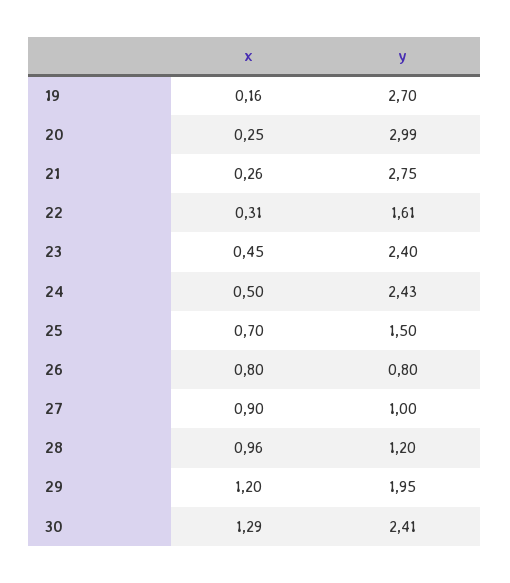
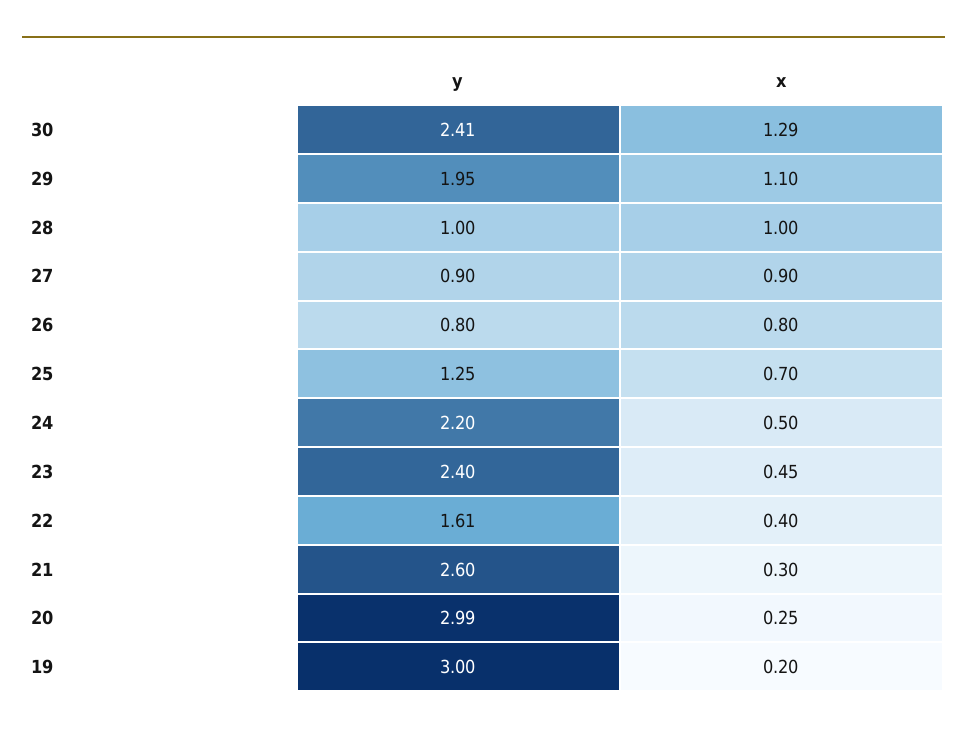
  {
    "x": {
-     "19": 0.16,
+     "19": 0.2,
      "20": 0.25,
-     "21": 0.26,
+     "21": 0.3,
-     "22": 0.31,
+     "22": 0.4,
      "23": 0.45,
      "24": 0.5,
      "25": 0.7,
      "26": 0.8,
      "27": 0.9,
-     "28": 0.96,
+     "28": 1,
-     "29": 1.2,
+     "29": 1.1,
      "30": 1.29
    },
    "y": {
-     "19": 2.7,
+     "19": 3,
      "20": 2.99,
-     "21": 2.75,
+     "21": 2.6,
      "22": 1.61,
      "23": 2.4,
-     "24": 2.43,
+     "24": 2.2,
-     "25": 1.5,
+     "25": 1.25,
      "26": 0.8,
-     "27": 1,
+     "27": 0.9,
-     "28": 1.2,
+     "28": 1,
      "29": 1.95,
      "30": 2.41
    }
  }

